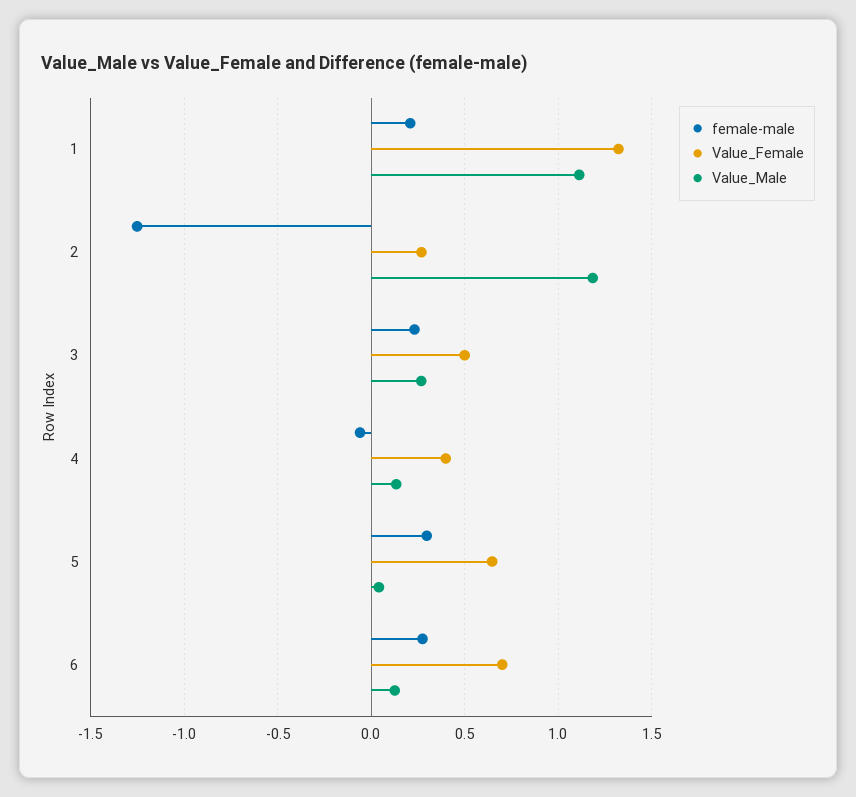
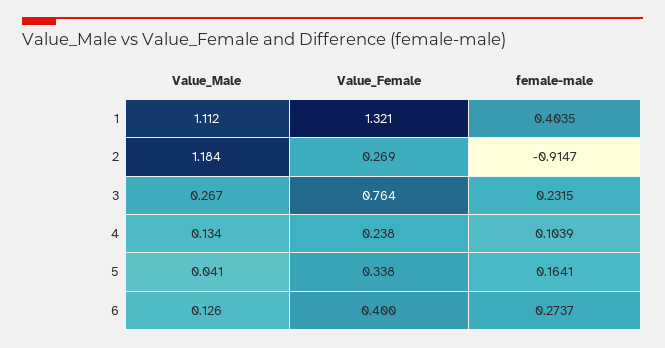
  {
    "female-male": {
-     "1": 0.2,
+     "1": 0.4035,
-     "2": -1.25,
+     "2": -0.9147,
      "3": 0.2315,
-     "4": -0.05,
+     "4": 0.1039,
-     "5": 0.3,
+     "5": 0.1641,
      "6": 0.2737
    },
    "Value_Female": {
      "1": 1.321,
      "2": 0.269,
-     "3": 0.5,
+     "3": 0.764,
-     "4": 0.4,
+     "4": 0.238,
-     "5": 0.65,
+     "5": 0.338,
-     "6": 0.7
+     "6": 0.4
    },
    "Value_Male": {
      "1": 1.112,
      "2": 1.184,
      "3": 0.267,
      "4": 0.134,
      "5": 0.041,
      "6": 0.126
    }
  }

